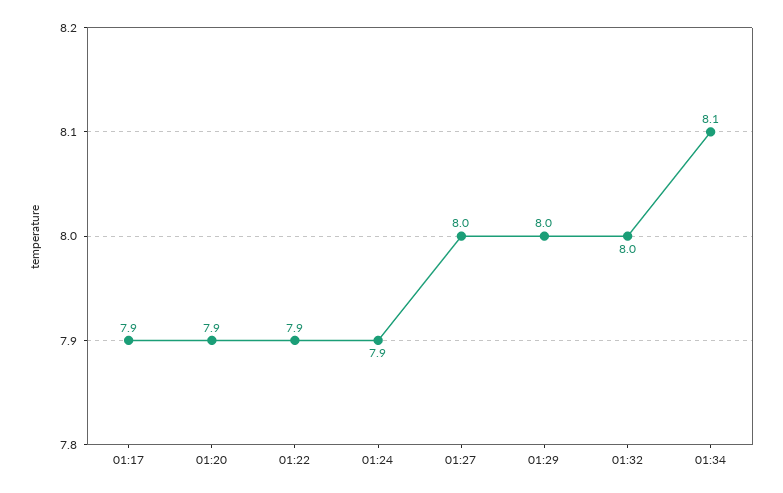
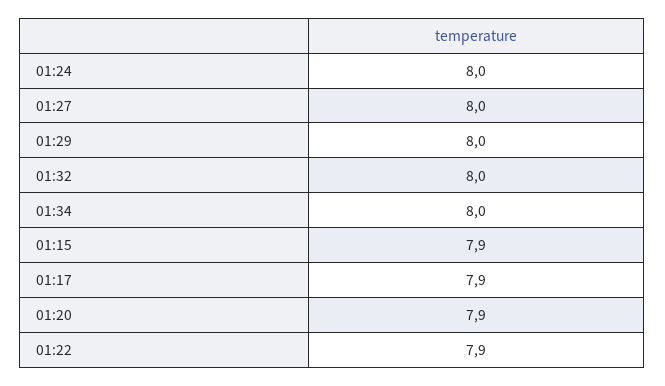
  {
    "01:17": 7.9,
    "01:20": 7.9,
    "01:22": 7.9,
-   "01:24": 7.9,
+   "01:24": 8,
    "01:27": 8,
    "01:29": 8,
    "01:32": 8,
-   "01:34": 8.1
+   "01:34": 8,
+   "01:15": 7.9
  }

